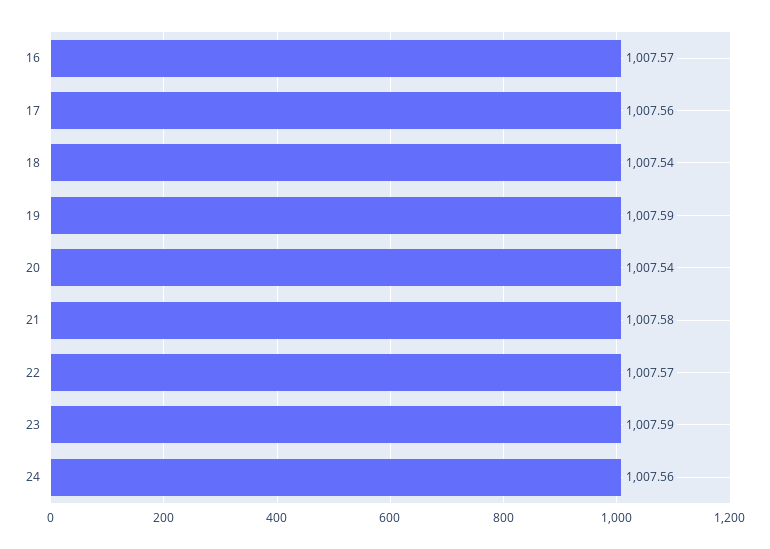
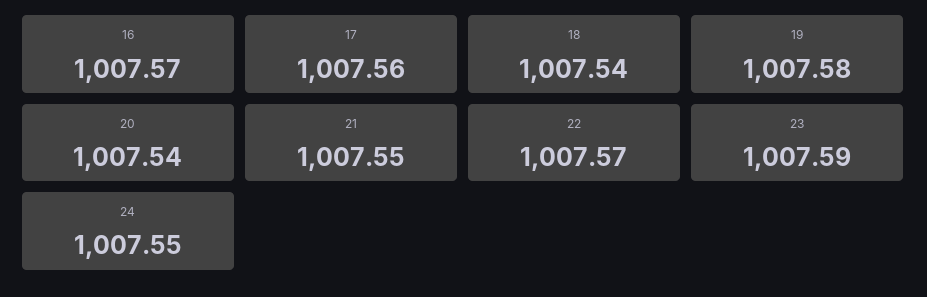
  {
    "16": 1007.57,
    "17": 1007.56,
    "18": 1007.54,
-   "19": 1007.59,
+   "19": 1007.58,
    "20": 1007.54,
-   "21": 1007.58,
+   "21": 1007.55,
    "22": 1007.57,
    "23": 1007.59,
-   "24": 1007.56
+   "24": 1007.55
  }

